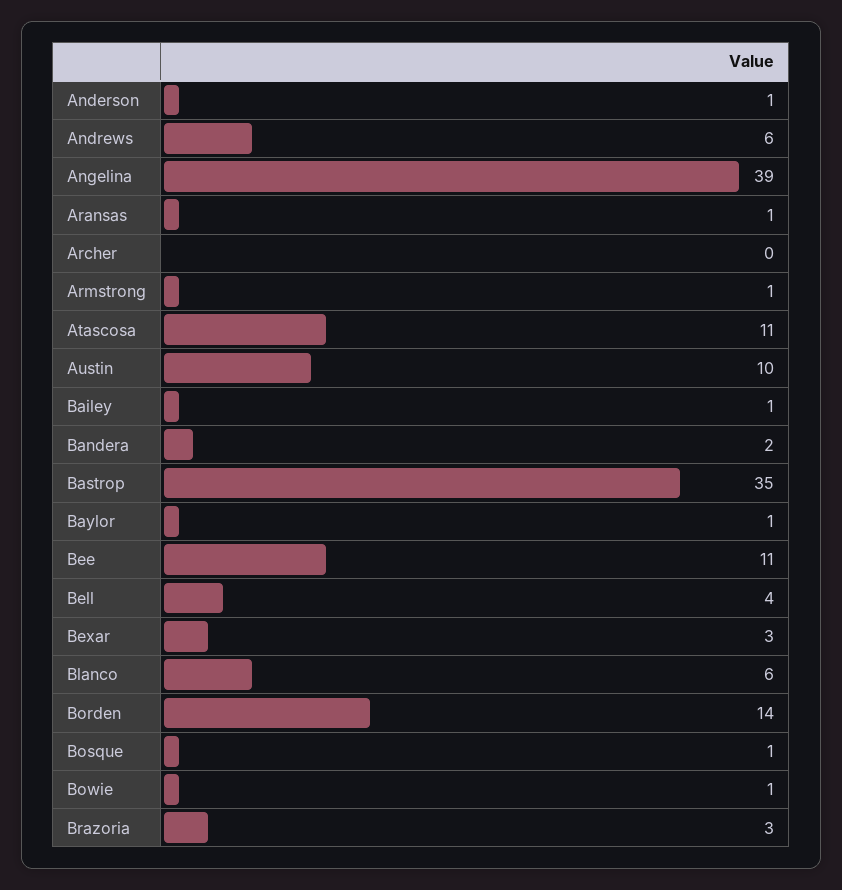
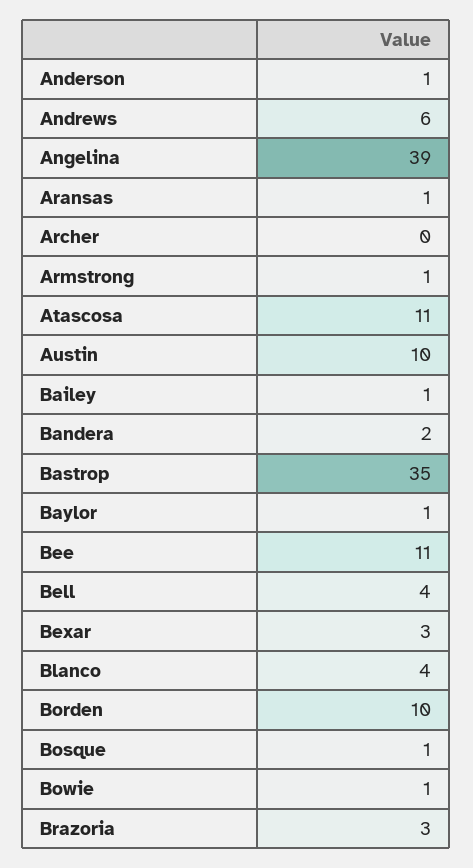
  {
    "Anderson": 1,
    "Andrews": 6,
    "Angelina": 39,
    "Aransas": 1,
    "Archer": 0,
    "Armstrong": 1,
    "Atascosa": 11,
    "Austin": 10,
    "Bailey": 1,
    "Bandera": 2,
    "Bastrop": 35,
    "Baylor": 1,
    "Bee": 11,
    "Bell": 4,
    "Bexar": 3,
-   "Blanco": 6,
+   "Blanco": 4,
-   "Borden": 14,
+   "Borden": 10,
    "Bosque": 1,
    "Bowie": 1,
    "Brazoria": 3
  }

